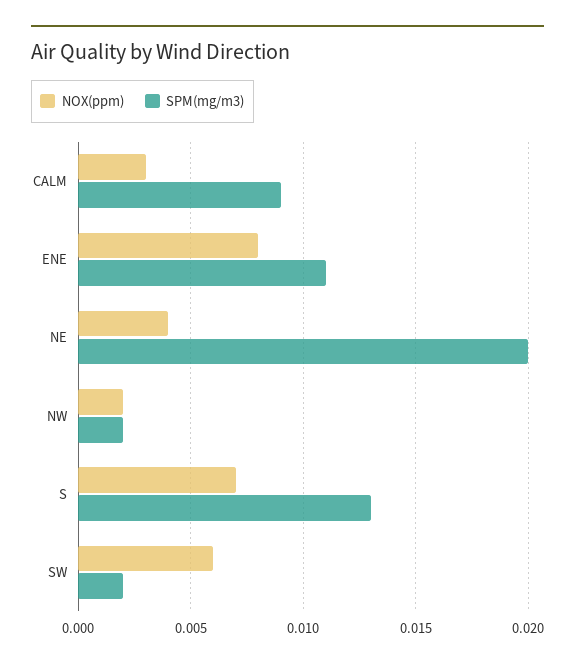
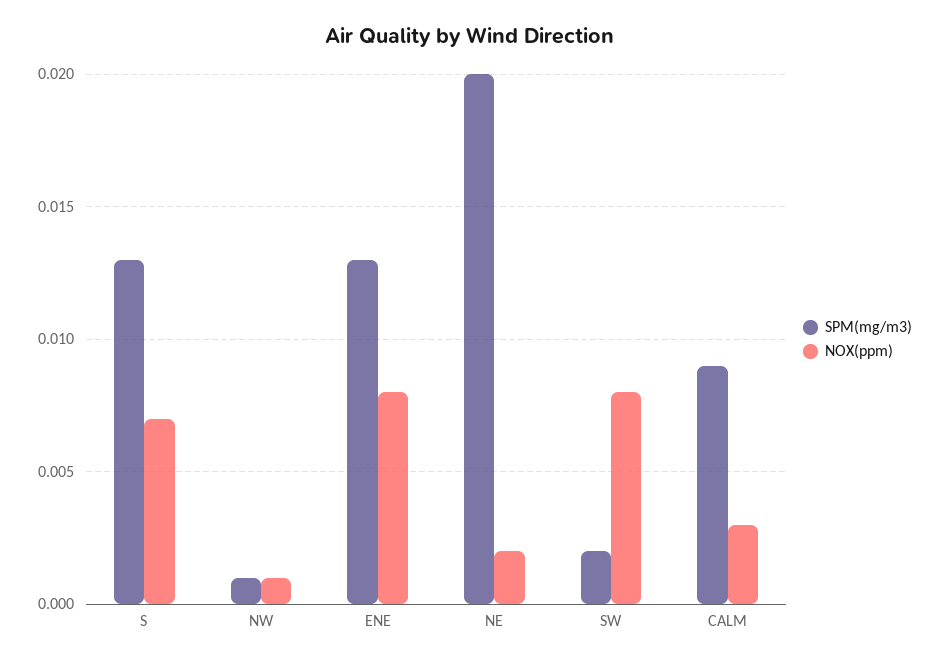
  {
    "NOX(ppm)": {
      "CALM": 0.003,
      "ENE": 0.008,
-     "NE": 0.004,
+     "NE": 0.002,
-     "NW": 0.002,
+     "NW": 0.001,
      "S": 0.007,
-     "SW": 0.006
+     "SW": 0.008
    },
    "SPM(mg/m3)": {
      "CALM": 0.009,
-     "ENE": 0.011,
+     "ENE": 0.013,
      "NE": 0.02,
-     "NW": 0.002,
+     "NW": 0.001,
      "S": 0.013,
      "SW": 0.002
    }
  }

